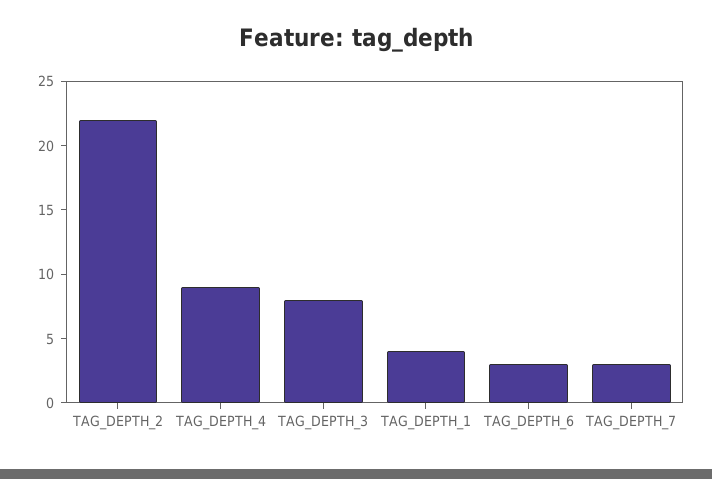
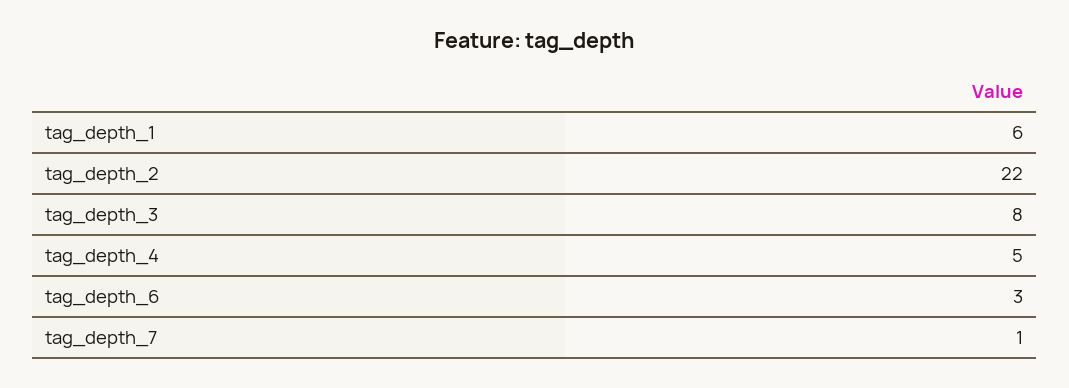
  {
    "TAG_DEPTH_2": 22,
-   "TAG_DEPTH_4": 9,
+   "TAG_DEPTH_4": 5,
    "TAG_DEPTH_3": 8,
-   "TAG_DEPTH_1": 4,
+   "TAG_DEPTH_1": 6,
    "TAG_DEPTH_6": 3,
-   "TAG_DEPTH_7": 3
+   "TAG_DEPTH_7": 1
  }

